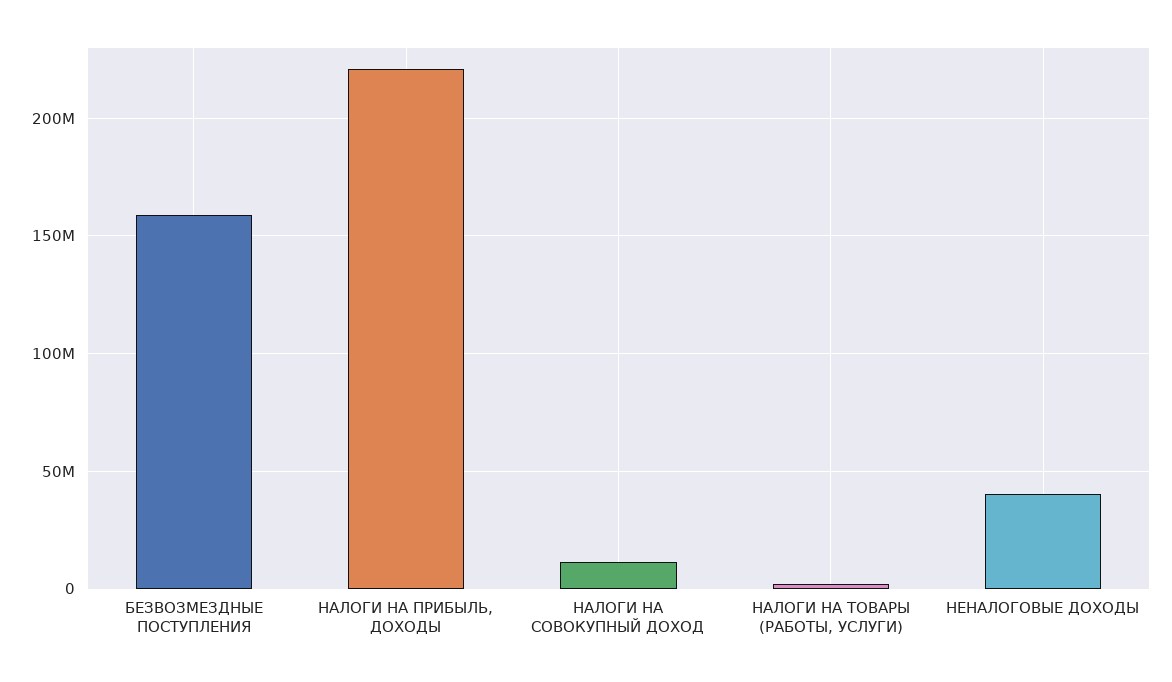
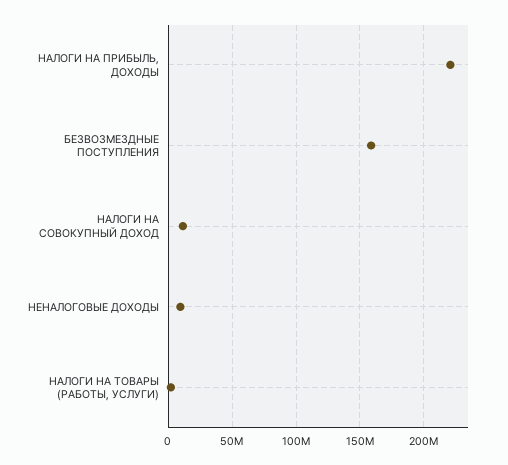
  {
    "БЕЗВОЗМЕЗДНЫЕ ПОСТУПЛЕНИЯ": 160000000,
    "НАЛОГИ НА ПРИБЫЛЬ, ДОХОДЫ": 220000000,
    "НАЛОГИ НА СОВОКУПНЫЙ ДОХОД": 10000000,
    "НАЛОГИ НА ТОВАРЫ (РАБОТЫ, УСЛУГИ)": 0,
-   "НЕНАЛОГОВЫЕ ДОХОДЫ": 40000000
+   "НЕНАЛОГОВЫЕ ДОХОДЫ": 10000000
  }

